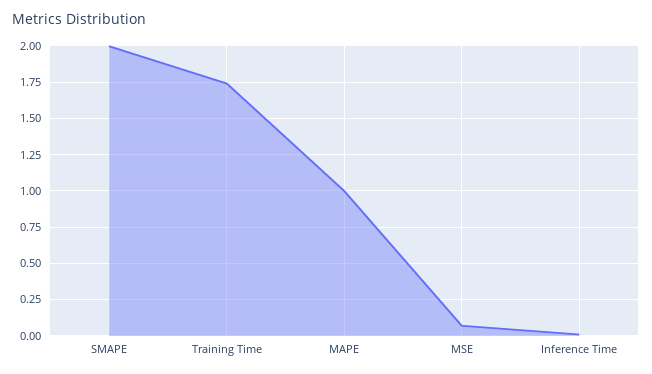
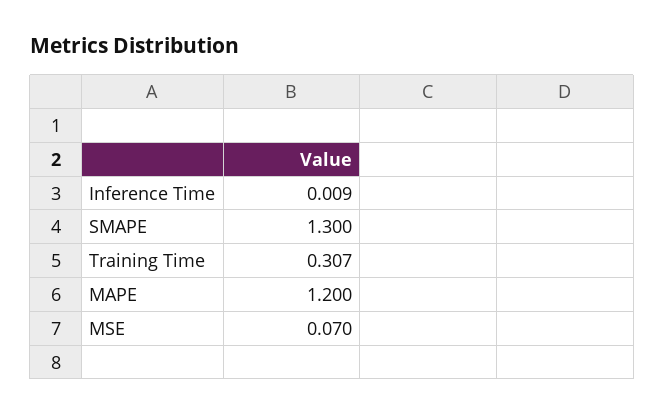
  {
-   "SMAPE": 2,
+   "SMAPE": 1.3,
-   "Training Time": 1.75,
+   "Training Time": 0.307,
-   "MAPE": 1,
+   "MAPE": 1.2,
    "MSE": 0.07,
    "Inference Time": 0.009
  }

